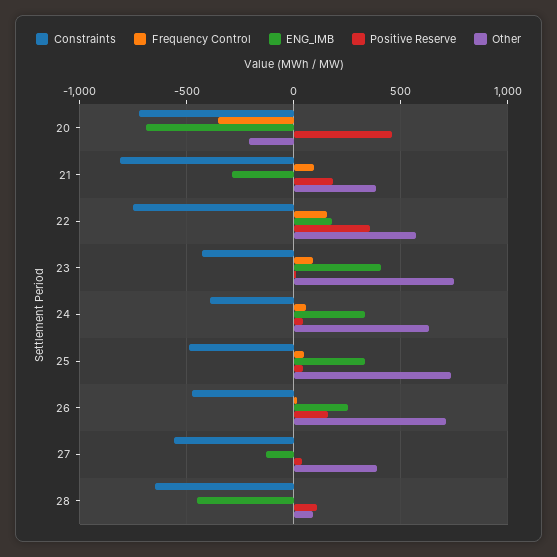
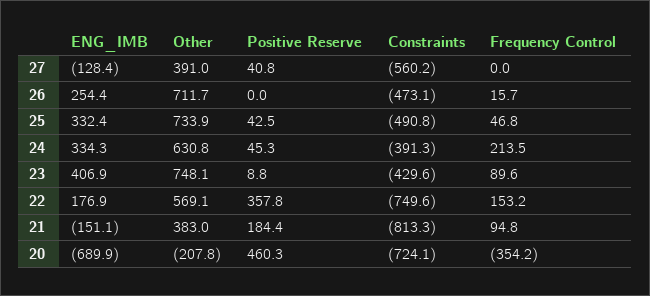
  {
    "Constraints": {
      "20": -724.1,
      "21": -813.3,
      "22": -749.6,
      "23": -429.6,
      "24": -391.3,
      "25": -490.8,
      "26": -473.1,
-     "27": -560.2,
+     "27": -560.2
-     "28": -650
    },
    "Frequency Control": {
      "20": -354.2,
      "21": 94.8,
      "22": 153.2,
      "23": 89.6,
-     "24": 50,
+     "24": 213.5,
      "25": 46.8,
      "26": 15.7,
-     "27": 0,
+     "27": 0
-     "28": 0
    },
    "ENG_IMB": {
      "20": -689.9,
-     "21": -300,
+     "21": -151.1,
      "22": 176.9,
      "23": 406.9,
      "24": 334.3,
      "25": 332.4,
      "26": 254.4,
-     "27": -128.4,
+     "27": -128.4
-     "28": -450
    },
    "Positive Reserve": {
      "20": 460.3,
      "21": 184.4,
      "22": 357.8,
      "23": 8.8,
      "24": 45.3,
      "25": 42.5,
-     "26": 150,
+     "26": 0,
-     "27": 40.8,
+     "27": 40.8
-     "28": 100
    },
    "Other": {
      "20": -207.8,
      "21": 383,
      "22": 569.1,
      "23": 748.1,
      "24": 630.8,
      "25": 733.9,
      "26": 711.7,
-     "27": 391,
+     "27": 391
-     "28": 100
    }
  }

